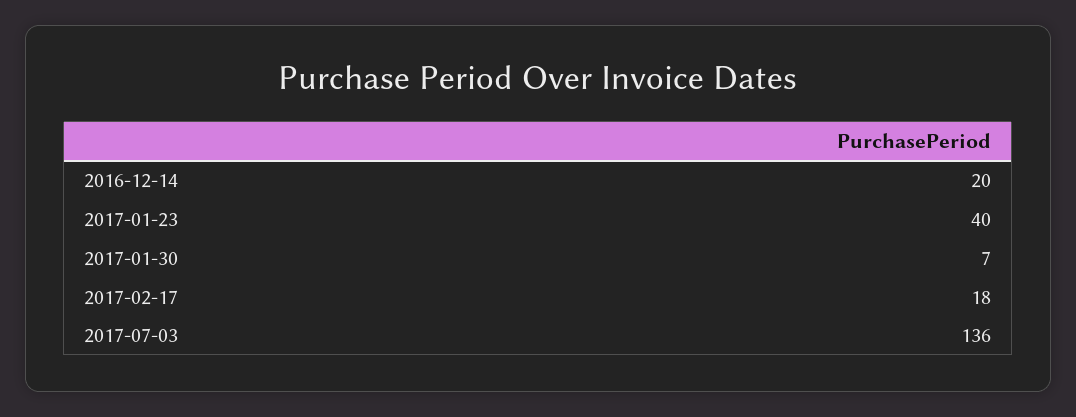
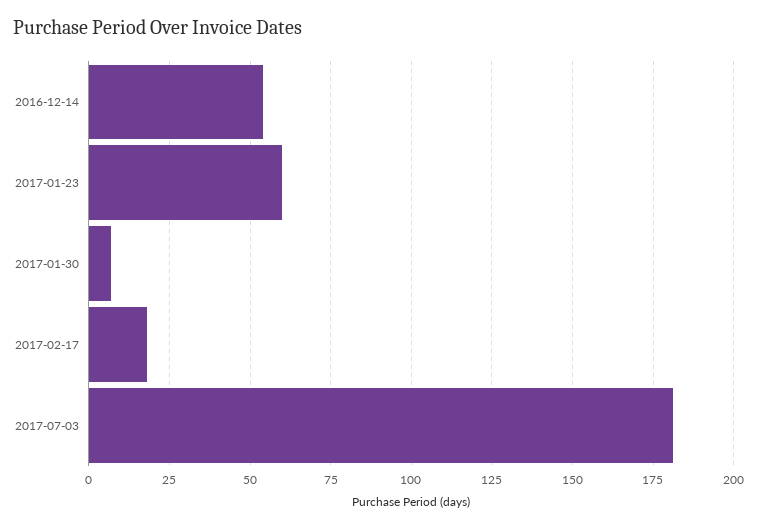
  {
-   "2016-12-14": 20,
+   "2016-12-14": 55,
-   "2017-01-23": 40,
+   "2017-01-23": 60,
    "2017-01-30": 7,
    "2017-02-17": 18,
-   "2017-07-03": 136
+   "2017-07-03": 180
  }

